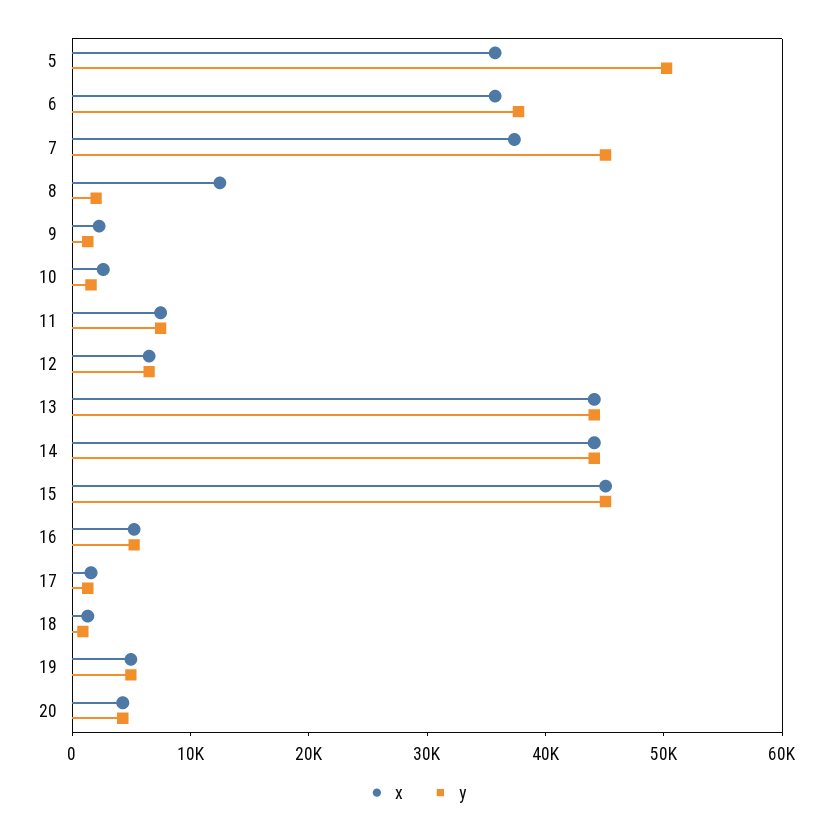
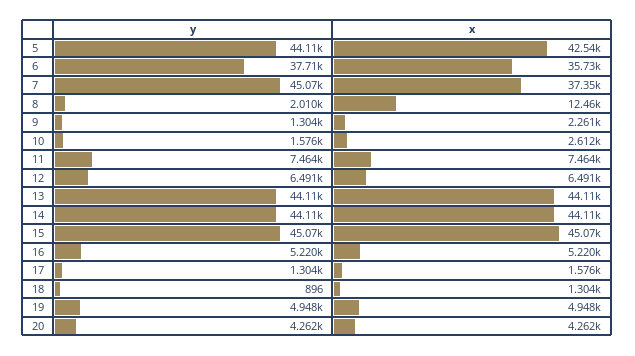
  {
    "x": {
-     "5": 36000,
+     "5": 42540,
      "6": 35730,
      "7": 37350,
      "8": 12460,
      "9": 2261,
      "10": 2612,
      "11": 7464,
      "12": 6491,
      "13": 44110,
      "14": 44110,
      "15": 45070,
      "16": 5220,
      "17": 1576,
      "18": 1304,
      "19": 4948,
      "20": 4262
    },
    "y": {
-     "5": 50000,
+     "5": 44110,
      "6": 37710,
      "7": 45070,
      "8": 2010,
      "9": 1304,
      "10": 1576,
      "11": 7464,
      "12": 6491,
      "13": 44110,
      "14": 44110,
      "15": 45070,
      "16": 5220,
      "17": 1304,
      "18": 896,
      "19": 4948,
      "20": 4262
    }
  }

